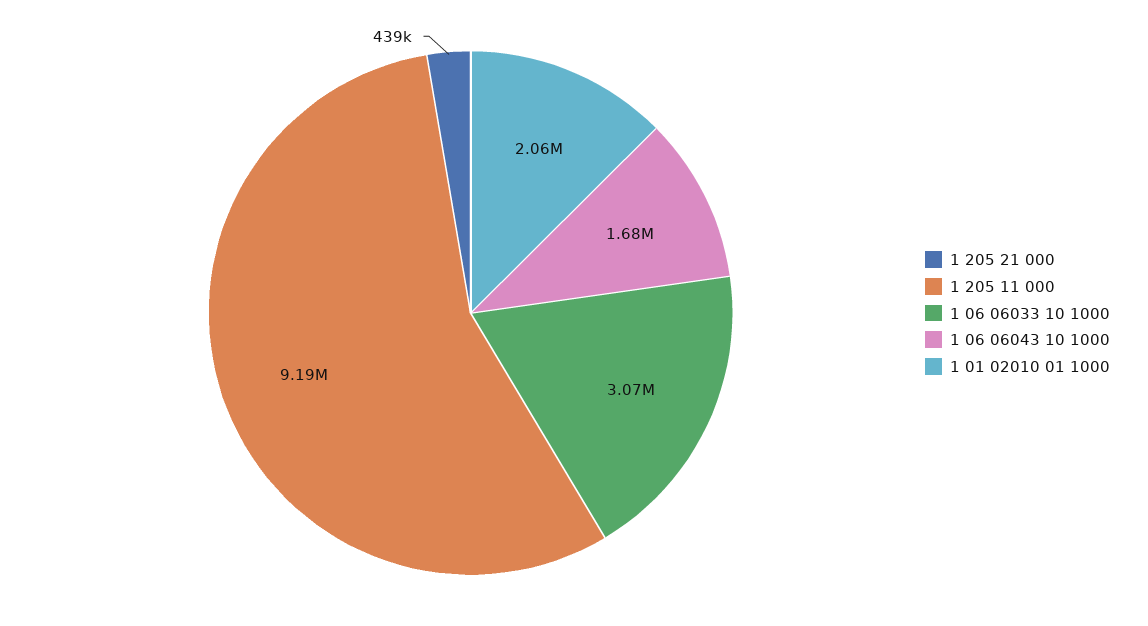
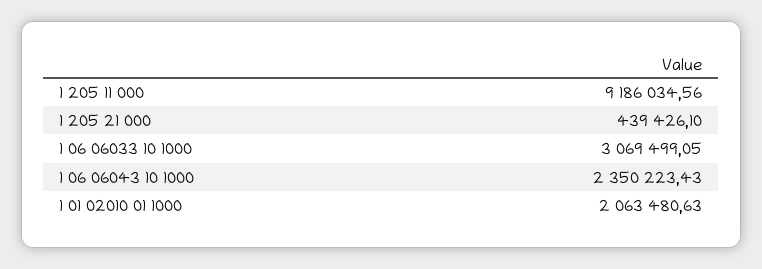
  {
    "1 205 21 000": 439426.1,
    "1 205 11 000": 9186034.56,
    "1 06 06033 10 1000": 3069499.05,
-   "1 06 06043 10 1000": 1680000,
+   "1 06 06043 10 1000": 2350223.43,
    "1 01 02010 01 1000": 2063480.63
  }

